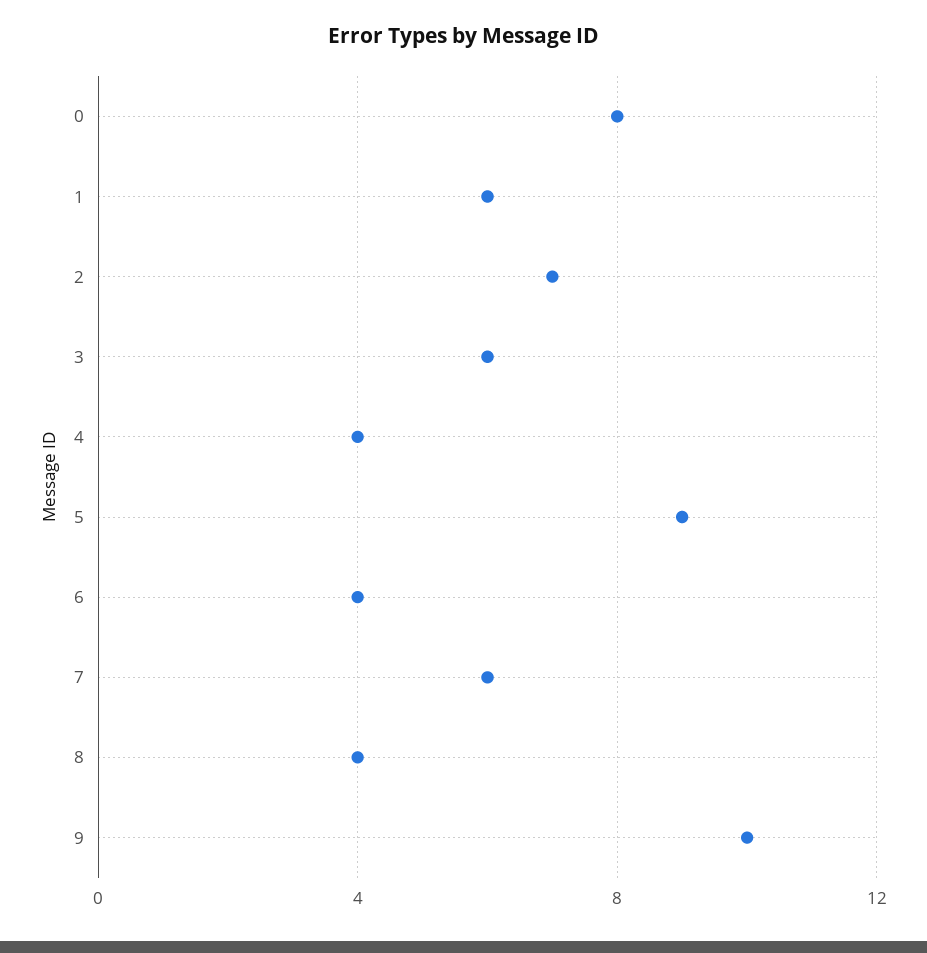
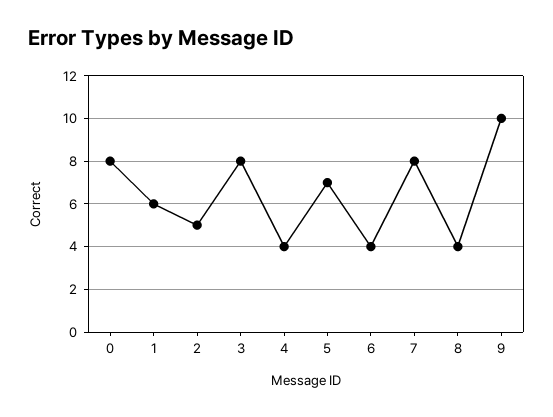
  {
    "0": 8,
    "1": 6,
-   "2": 7,
+   "2": 5,
-   "3": 6,
+   "3": 8,
    "4": 4,
-   "5": 9,
+   "5": 7,
    "6": 4,
-   "7": 6,
+   "7": 8,
    "8": 4,
    "9": 10
  }

